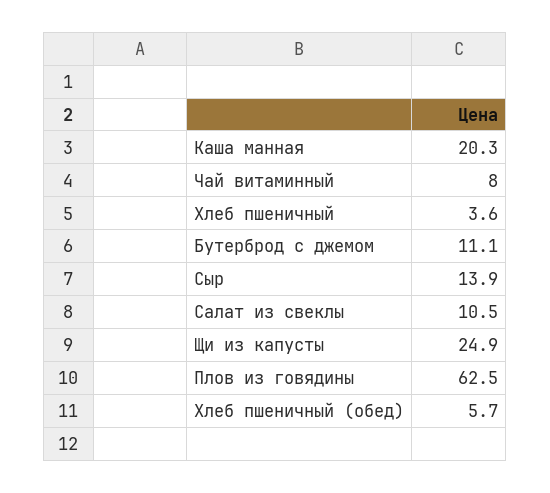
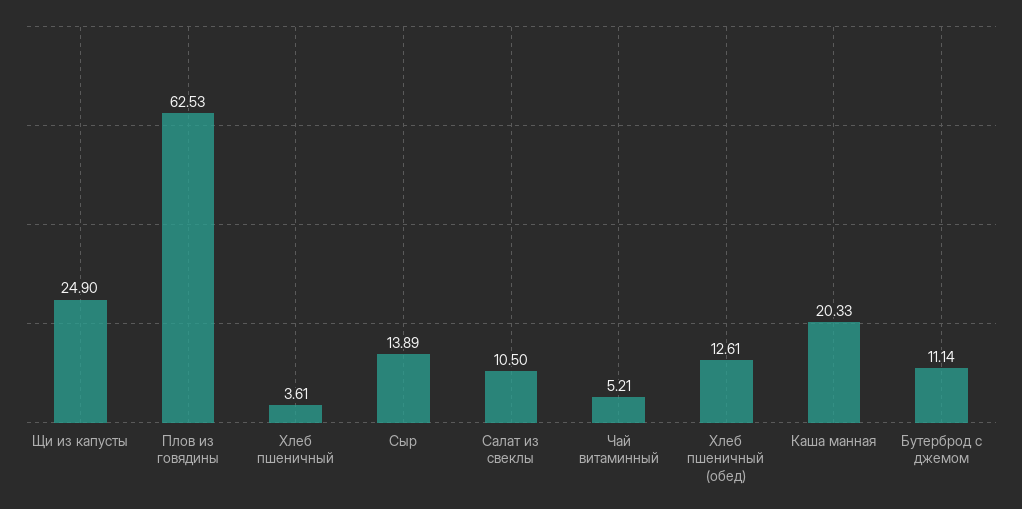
  {
    "Каша манная": 20.33,
-   "Чай витаминный": 8,
+   "Чай витаминный": 5.21,
    "Хлеб пшеничный": 3.61,
    "Бутерброд с джемом": 11.14,
    "Сыр": 13.89,
    "Салат из свеклы": 10.5,
    "Щи из капусты": 24.9,
    "Плов из говядины": 62.53,
-   "Хлеб пшеничный (обед)": 5.7
+   "Хлеб пшеничный (обед)": 12.61
  }

